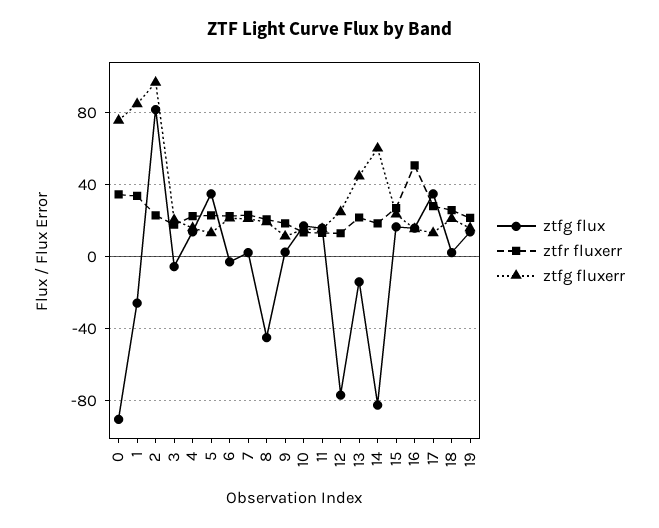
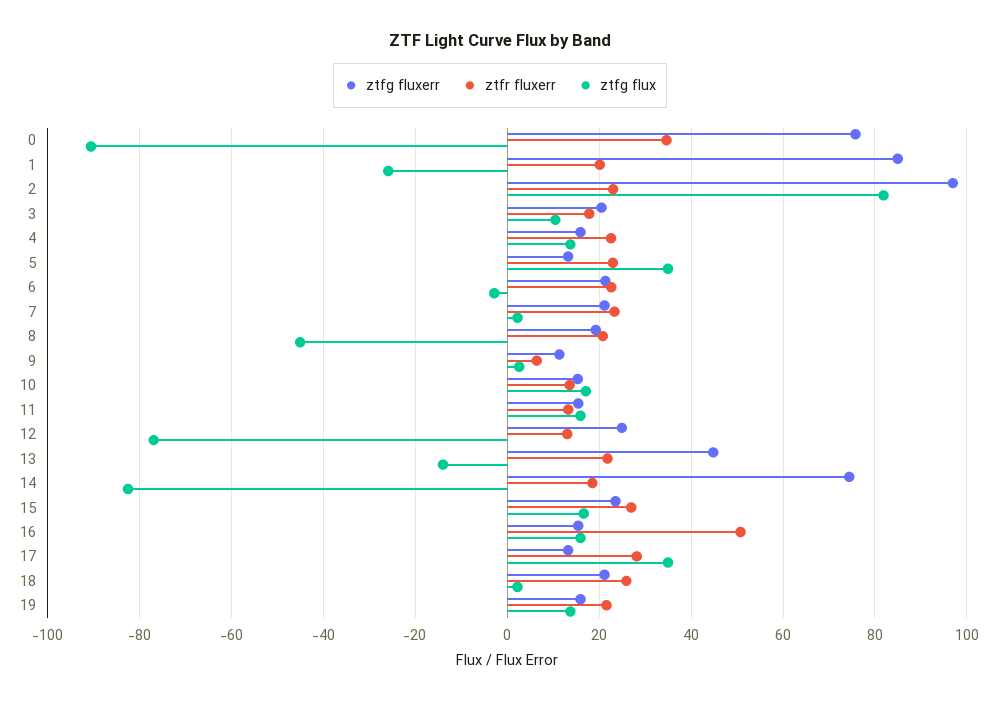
  {
    "ztfg flux": {
      "0": -90,
      "1": -26,
      "2": 82,
-     "3": -5,
+     "3": 10,
      "4": 14,
      "5": 34,
      "6": -2,
      "7": 2,
      "8": -46,
      "9": 2,
      "10": 18,
      "11": 16,
      "12": -78,
      "13": -14,
      "14": -82,
      "15": 16,
      "16": 16,
      "17": 34,
      "18": 2,
      "19": 14
    },
    "ztfr fluxerr": {
      "0": 34,
-     "1": 35,
+     "1": 20,
      "2": 24,
      "3": 18,
      "4": 22,
      "5": 22,
      "6": 22,
      "7": 24,
      "8": 20,
-     "9": 20,
+     "9": 6,
      "10": 14,
      "11": 14,
      "12": 14,
      "13": 22,
      "14": 18,
      "15": 26,
      "16": 50,
      "17": 28,
      "18": 26,
      "19": 22
    },
    "ztfg fluxerr": {
      "0": 76,
      "1": 84,
      "2": 96,
      "3": 20,
      "4": 16,
      "5": 14,
      "6": 22,
      "7": 22,
      "8": 20,
      "9": 12,
      "10": 16,
      "11": 16,
      "12": 24,
      "13": 44,
-     "14": 60,
+     "14": 74,
      "15": 24,
      "16": 16,
      "17": 14,
      "18": 22,
      "19": 16
    }
  }

